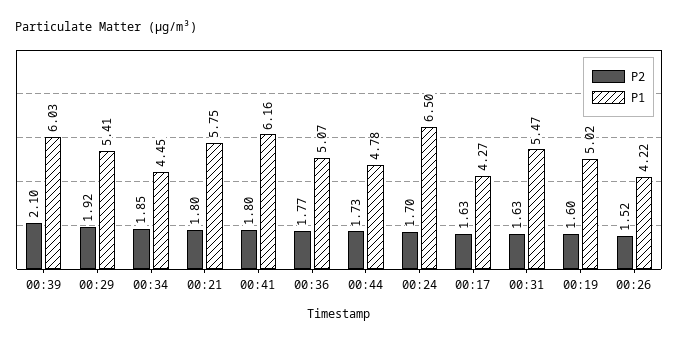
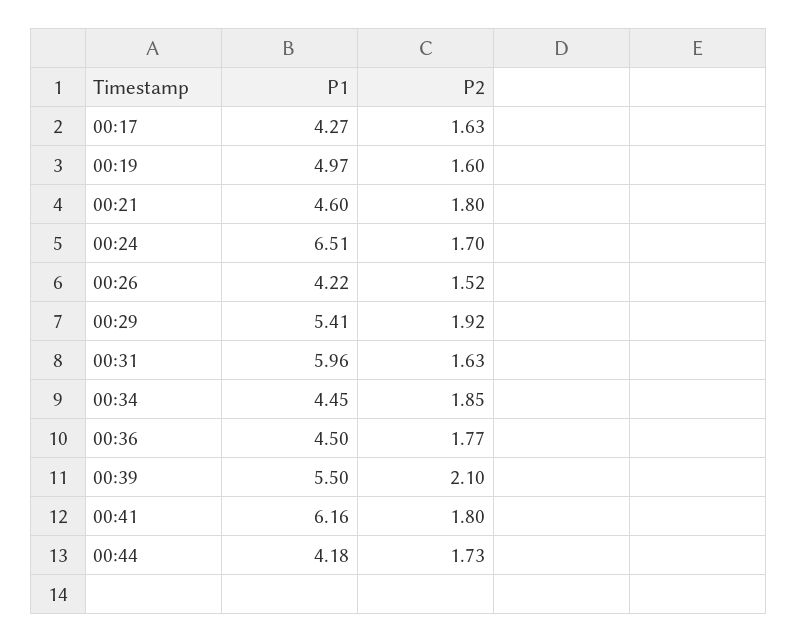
  {
    "P2": {
      "00:39": 2.1,
      "00:29": 1.92,
      "00:34": 1.85,
      "00:21": 1.8,
      "00:41": 1.8,
      "00:36": 1.77,
      "00:44": 1.73,
      "00:24": 1.7,
      "00:17": 1.63,
      "00:31": 1.63,
      "00:19": 1.6,
      "00:26": 1.52
    },
    "P1": {
-     "00:39": 6.03,
+     "00:39": 5.5,
      "00:29": 5.41,
      "00:34": 4.45,
-     "00:21": 5.75,
+     "00:21": 4.6,
      "00:41": 6.16,
-     "00:36": 5.07,
+     "00:36": 4.5,
-     "00:44": 4.78,
+     "00:44": 4.18,
-     "00:24": 6.5,
+     "00:24": 6.51,
      "00:17": 4.27,
-     "00:31": 5.47,
+     "00:31": 5.96,
-     "00:19": 5.02,
+     "00:19": 4.97,
      "00:26": 4.22
    }
  }

